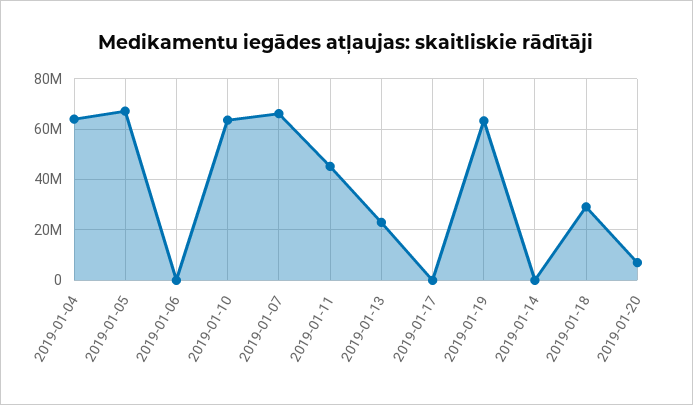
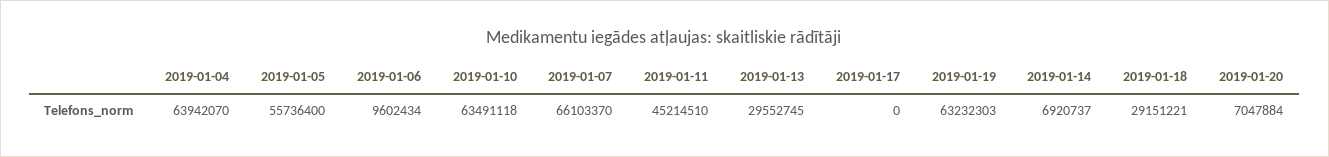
  {
    "2019-01-04": 63942070,
-   "2019-01-05": 67500000,
+   "2019-01-05": 55736400,
-   "2019-01-06": 0,
+   "2019-01-06": 9602434,
    "2019-01-10": 63491118,
    "2019-01-07": 66103370,
    "2019-01-11": 45214510,
-   "2019-01-13": 22500000,
+   "2019-01-13": 29552745,
    "2019-01-17": 0,
    "2019-01-19": 63232303,
-   "2019-01-14": 0,
+   "2019-01-14": 6920737,
    "2019-01-18": 29151221,
    "2019-01-20": 7047884
  }

